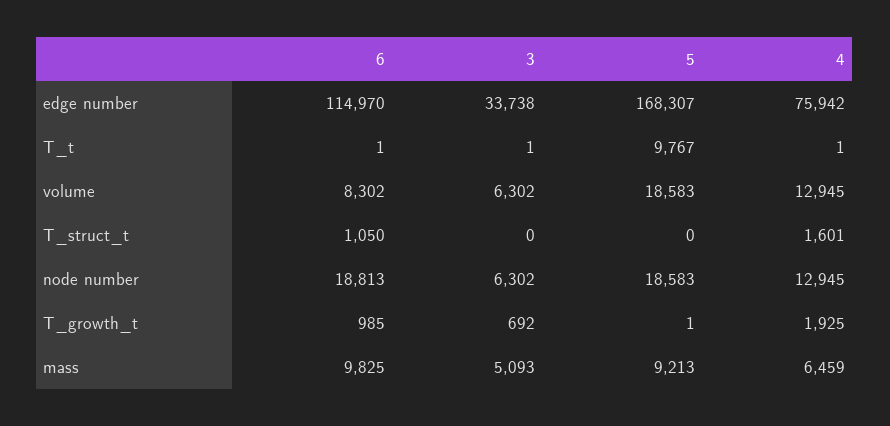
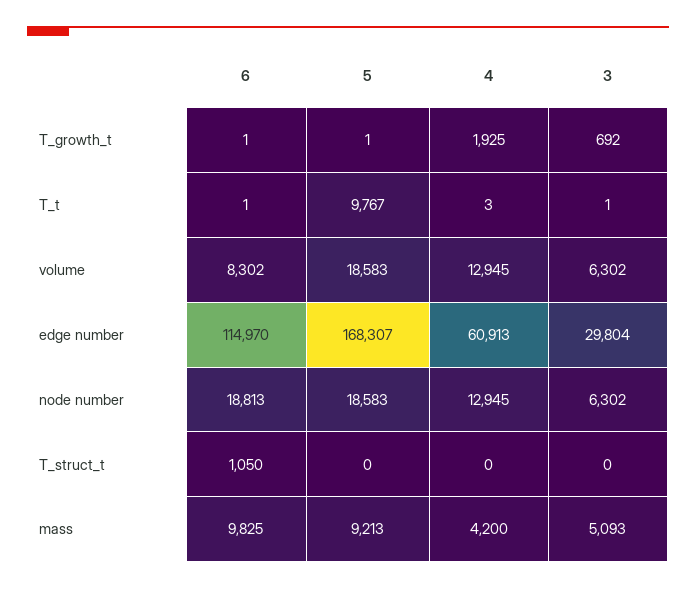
  {
    "6": {
      "edge number": 114970,
      "T_t": 1,
      "volume": 8302,
      "T_struct_t": 1050,
      "node number": 18813,
-     "T_growth_t": 985,
+     "T_growth_t": 1,
      "mass": 9825
    },
    "3": {
-     "edge number": 33738,
+     "edge number": 29804,
      "T_t": 1,
      "volume": 6302,
      "T_struct_t": 0,
      "node number": 6302,
      "T_growth_t": 692,
      "mass": 5093
    },
    "5": {
      "edge number": 168307,
      "T_t": 9767,
      "volume": 18583,
      "T_struct_t": 0,
      "node number": 18583,
      "T_growth_t": 1,
      "mass": 9213
    },
    "4": {
-     "edge number": 75942,
+     "edge number": 60913,
-     "T_t": 1,
+     "T_t": 3,
      "volume": 12945,
-     "T_struct_t": 1601,
+     "T_struct_t": 0,
      "node number": 12945,
      "T_growth_t": 1925,
-     "mass": 6459
+     "mass": 4200
    }
  }

